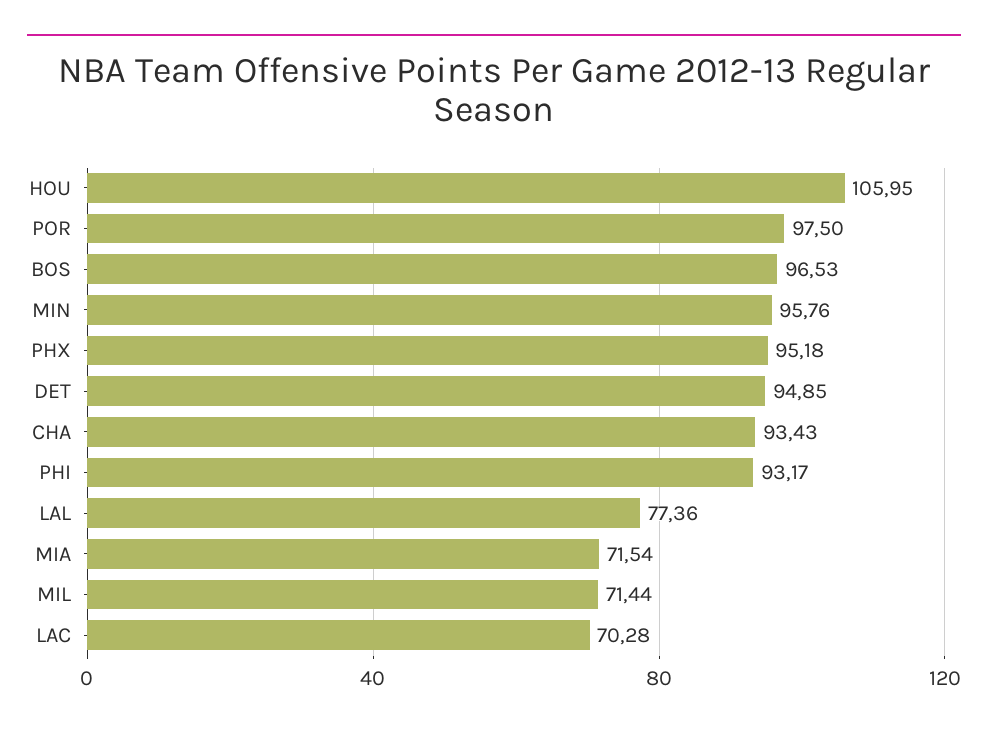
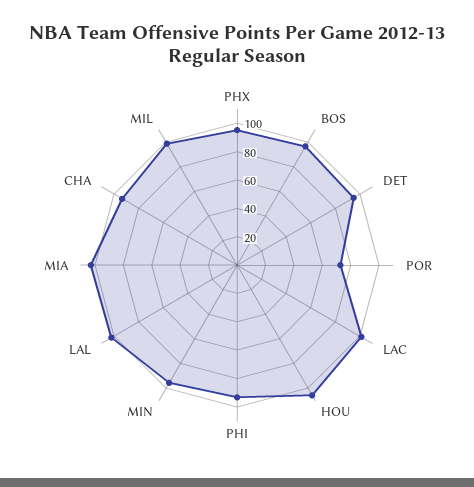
  {
    "HOU": 105.95,
-   "POR": 97.5,
+   "POR": 70,
    "BOS": 96.53,
    "MIN": 95.76,
    "PHX": 95.18,
    "DET": 94.85,
    "CHA": 93.43,
    "PHI": 93.17,
-   "LAL": 77.36,
+   "LAL": 100,
-   "MIA": 71.54,
+   "MIA": 100,
-   "MIL": 71.44,
+   "MIL": 100,
-   "LAC": 70.28
+   "LAC": 100
  }

